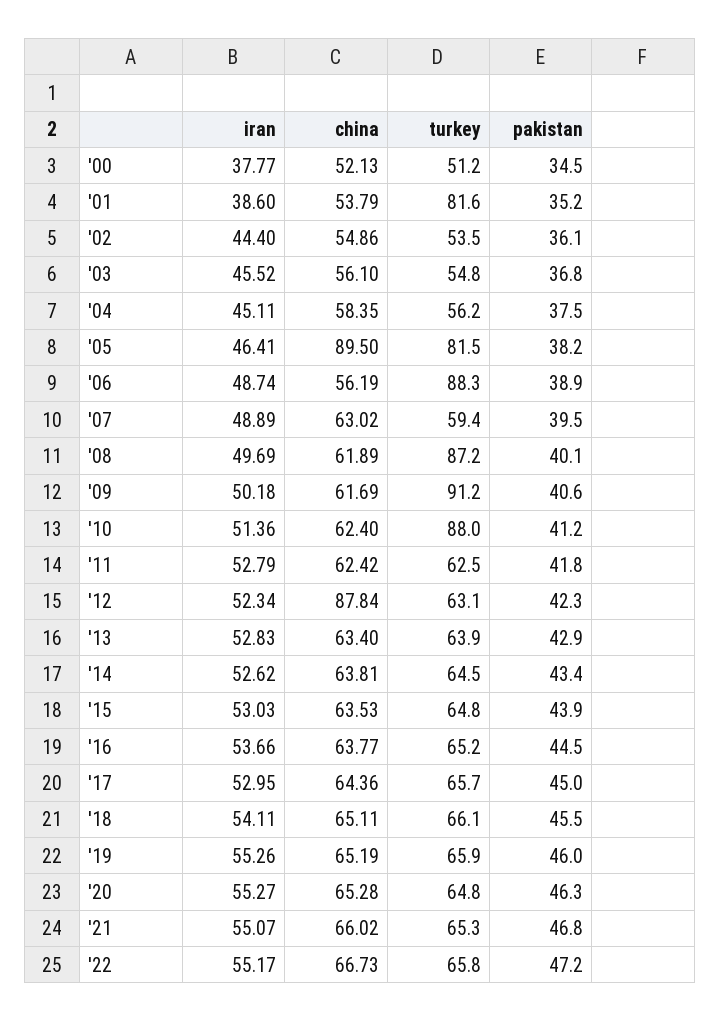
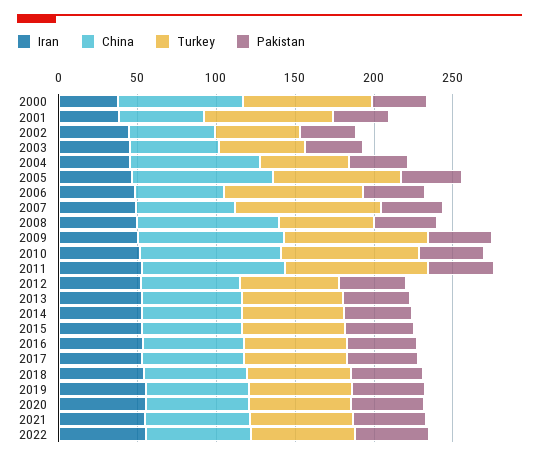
  {
    "iran": {
      "'00": 37.77,
      "'01": 38.6,
      "'02": 44.4,
      "'03": 45.52,
      "'04": 45.11,
      "'05": 46.41,
      "'06": 48.74,
      "'07": 48.89,
      "'08": 49.69,
      "'09": 50.18,
      "'10": 51.36,
      "'11": 52.79,
      "'12": 52.34,
      "'13": 52.83,
      "'14": 52.62,
      "'15": 53.03,
      "'16": 53.66,
      "'17": 52.95,
      "'18": 54.11,
      "'19": 55.26,
      "'20": 55.27,
      "'21": 55.07,
      "'22": 55.17
    },
    "china": {
-     "'00": 52.13,
+     "'00": 80,
      "'01": 53.79,
      "'02": 54.86,
      "'03": 56.1,
-     "'04": 58.35,
+     "'04": 80,
      "'05": 89.5,
      "'06": 56.19,
      "'07": 63.02,
-     "'08": 61.89,
+     "'08": 90,
-     "'09": 61.69,
+     "'09": 90,
-     "'10": 62.4,
+     "'10": 90,
-     "'11": 62.42,
+     "'11": 90,
-     "'12": 87.84,
+     "'12": 60,
      "'13": 63.4,
      "'14": 63.81,
      "'15": 63.53,
      "'16": 63.77,
      "'17": 64.36,
      "'18": 65.11,
      "'19": 65.19,
      "'20": 65.28,
      "'21": 66.02,
      "'22": 66.73
    },
    "turkey": {
-     "'00": 51.2,
+     "'00": 80,
      "'01": 81.6,
      "'02": 53.5,
      "'03": 54.8,
      "'04": 56.2,
      "'05": 81.5,
      "'06": 88.3,
-     "'07": 59.4,
+     "'07": 90,
-     "'08": 87.2,
+     "'08": 60,
      "'09": 91.2,
      "'10": 88,
-     "'11": 62.5,
+     "'11": 90,
      "'12": 63.1,
      "'13": 63.9,
      "'14": 64.5,
      "'15": 64.8,
      "'16": 65.2,
      "'17": 65.7,
      "'18": 66.1,
      "'19": 65.9,
      "'20": 64.8,
      "'21": 65.3,
      "'22": 65.8
    },
    "pakistan": {
      "'00": 34.5,
      "'01": 35.2,
      "'02": 36.1,
      "'03": 36.8,
      "'04": 37.5,
      "'05": 38.2,
      "'06": 38.9,
      "'07": 39.5,
      "'08": 40.1,
      "'09": 40.6,
      "'10": 41.2,
      "'11": 41.8,
      "'12": 42.3,
      "'13": 42.9,
      "'14": 43.4,
      "'15": 43.9,
      "'16": 44.5,
      "'17": 45,
      "'18": 45.5,
      "'19": 46,
      "'20": 46.3,
      "'21": 46.8,
      "'22": 47.2
    }
  }

